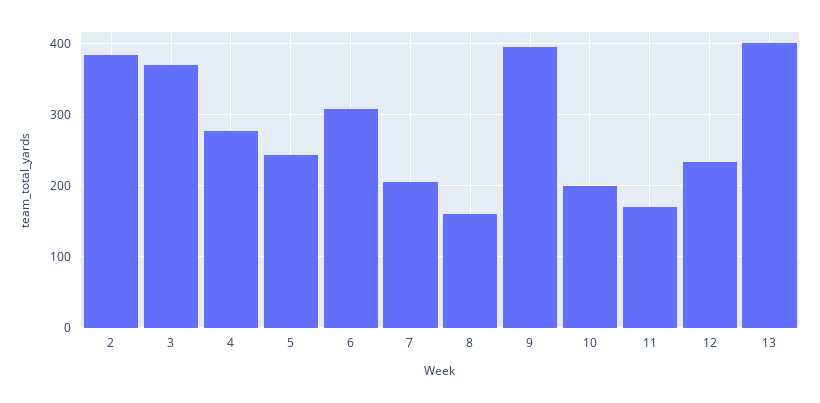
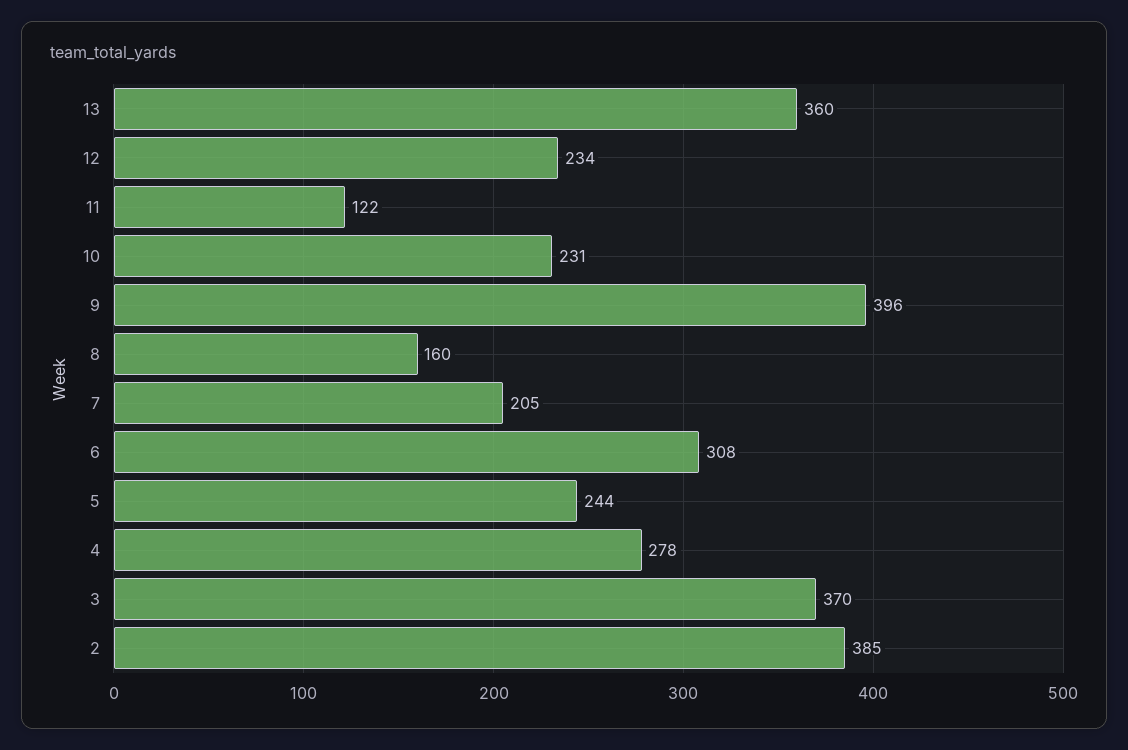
  {
    "2": 385,
    "3": 370,
    "4": 278,
    "5": 244,
    "6": 308,
    "7": 205,
    "8": 160,
    "9": 396,
-   "10": 200,
+   "10": 231,
-   "11": 170,
+   "11": 122,
    "12": 234,
-   "13": 400
+   "13": 360
  }

